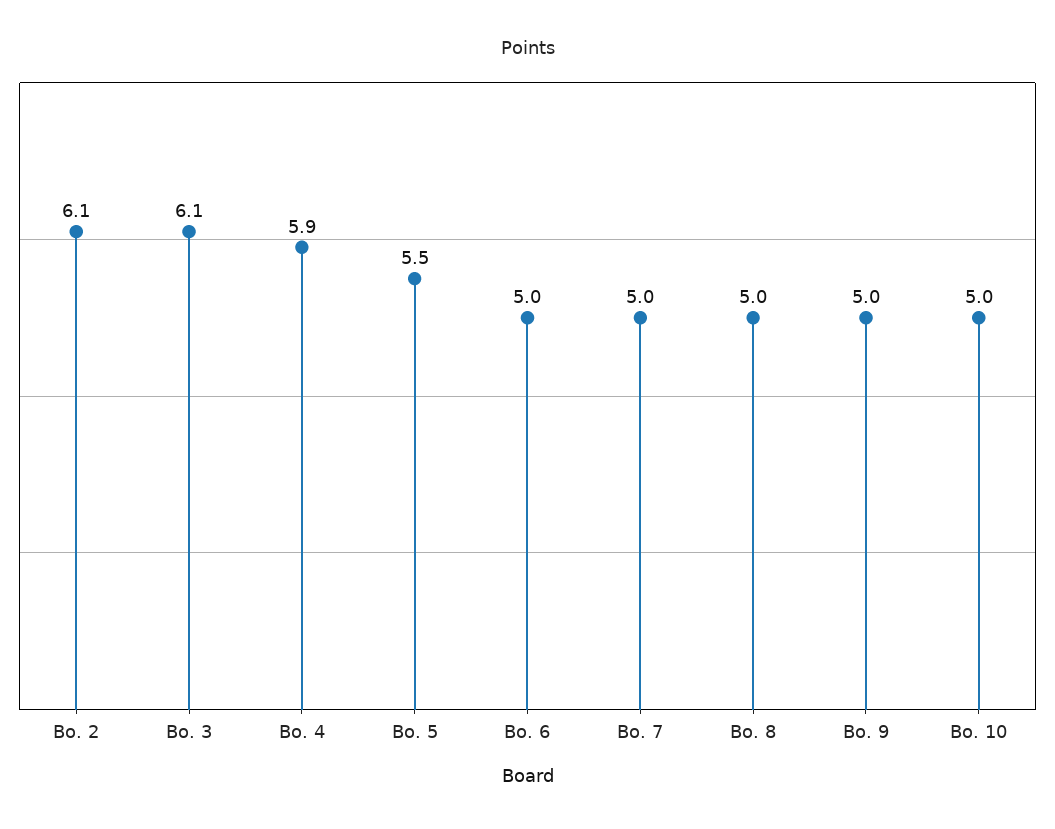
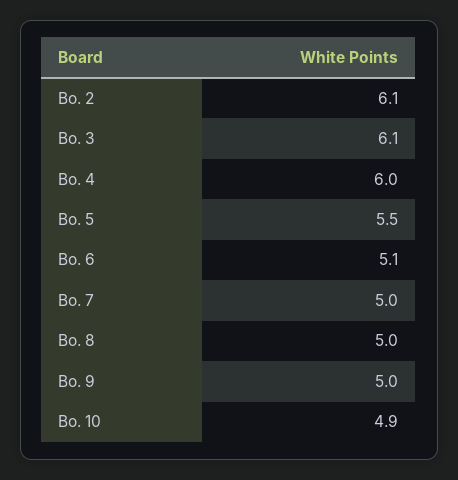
  {
    "Bo. 2": 6.1,
    "Bo. 3": 6.1,
-   "Bo. 4": 5.9,
+   "Bo. 4": 6,
    "Bo. 5": 5.5,
-   "Bo. 6": 5,
+   "Bo. 6": 5.1,
    "Bo. 7": 5,
    "Bo. 8": 5,
    "Bo. 9": 5,
-   "Bo. 10": 5
+   "Bo. 10": 4.9
  }

